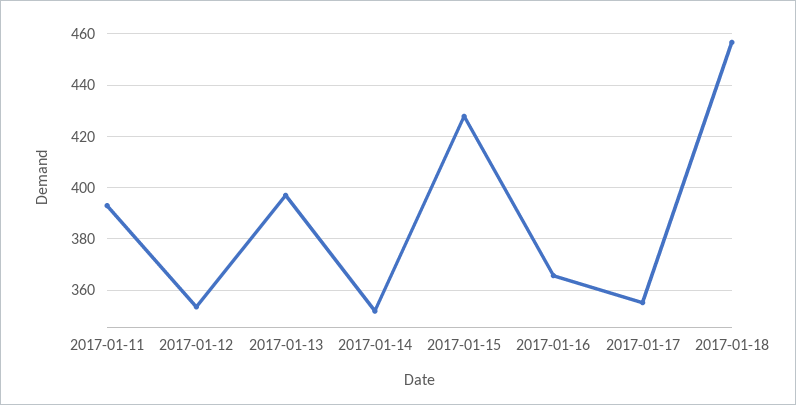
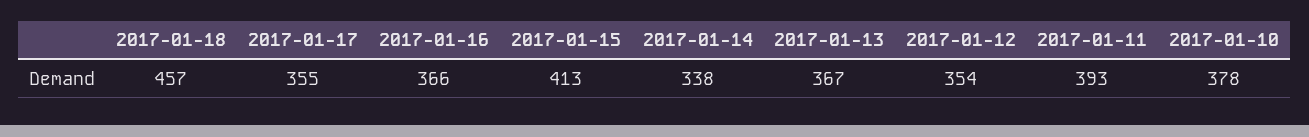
  {
    "2017-01-11": 393,
    "2017-01-12": 354,
-   "2017-01-13": 397.5,
+   "2017-01-13": 367,
-   "2017-01-14": 352.5,
+   "2017-01-14": 338,
-   "2017-01-15": 427.5,
+   "2017-01-15": 413,
    "2017-01-16": 366,
    "2017-01-17": 355,
-   "2017-01-18": 457
+   "2017-01-18": 457,
+   "2017-01-10": 378
  }

